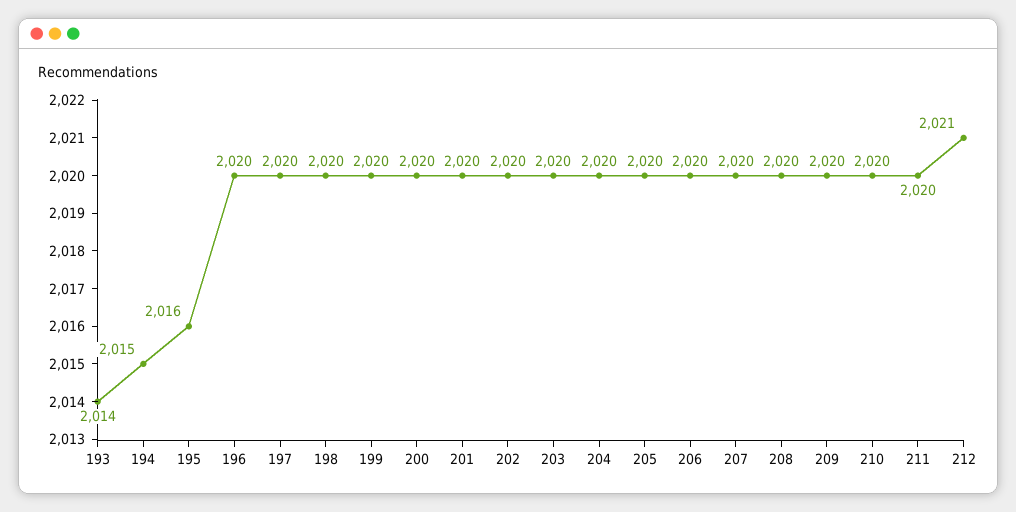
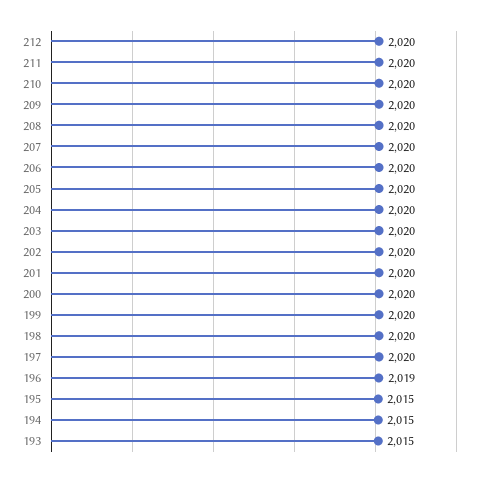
  {
-   "193": 2014,
+   "193": 2015,
    "194": 2015,
-   "195": 2016,
+   "195": 2015,
-   "196": 2020,
+   "196": 2019,
    "197": 2020,
    "198": 2020,
    "199": 2020,
    "200": 2020,
    "201": 2020,
    "202": 2020,
    "203": 2020,
    "204": 2020,
    "205": 2020,
    "206": 2020,
    "207": 2020,
    "208": 2020,
    "209": 2020,
    "210": 2020,
    "211": 2020,
-   "212": 2021
+   "212": 2020
  }

